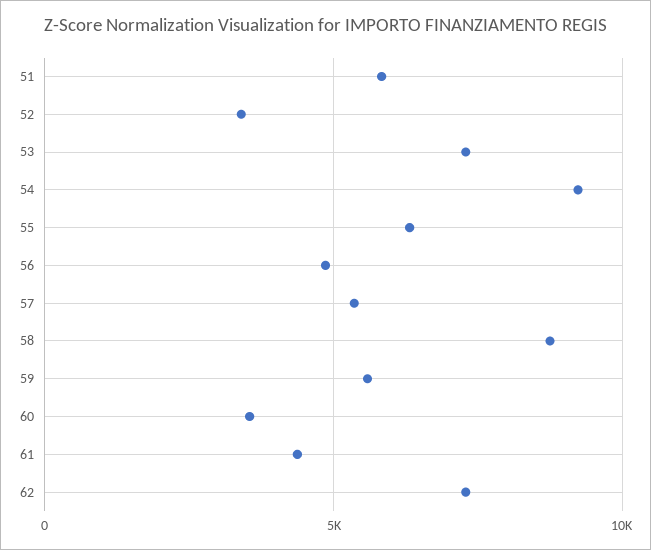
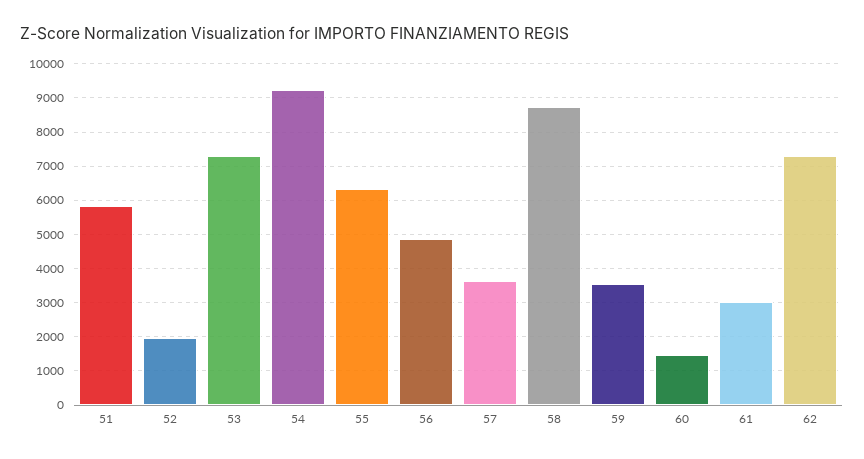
  {
    "51": 5800,
-   "52": 3500,
+   "52": 2000,
    "53": 7200,
    "54": 9200,
    "55": 6400,
    "56": 4800,
-   "57": 5500,
+   "57": 3600,
    "58": 8800,
-   "59": 5500,
+   "59": 3600,
-   "60": 3500,
+   "60": 1400,
-   "61": 4500,
+   "61": 3000,
    "62": 7200
  }

